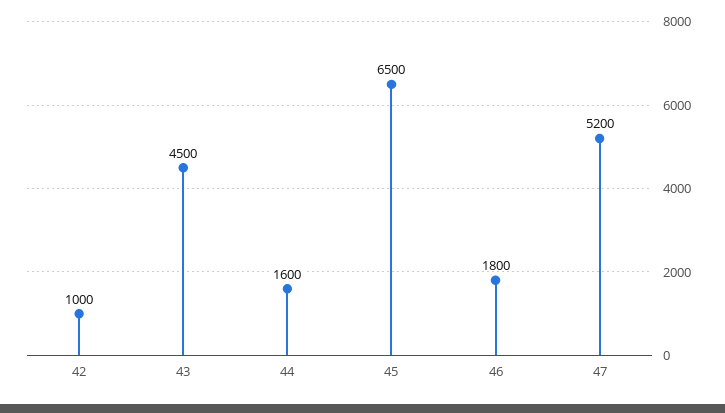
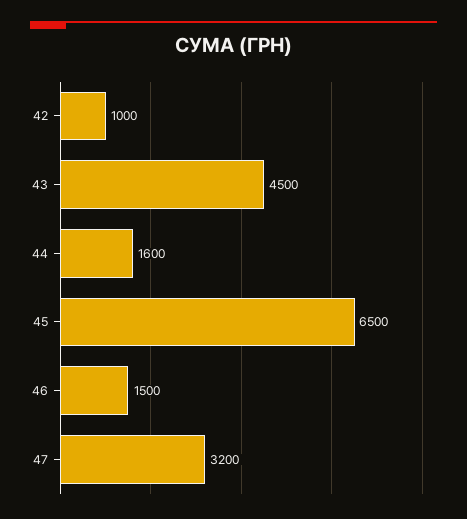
  {
    "42": 1000,
    "43": 4500,
    "44": 1600,
    "45": 6500,
-   "46": 1800,
+   "46": 1500,
-   "47": 5200
+   "47": 3200
  }

